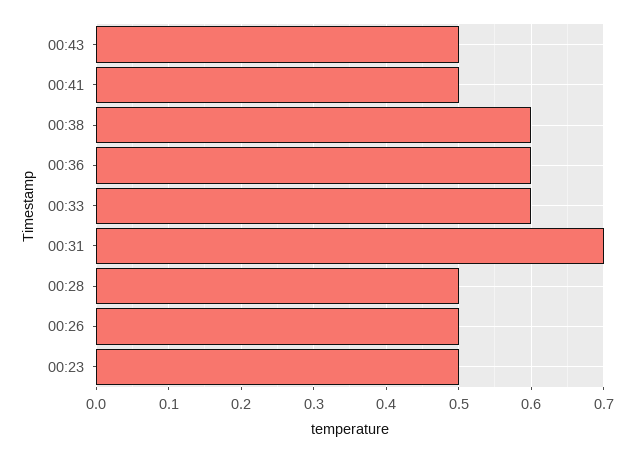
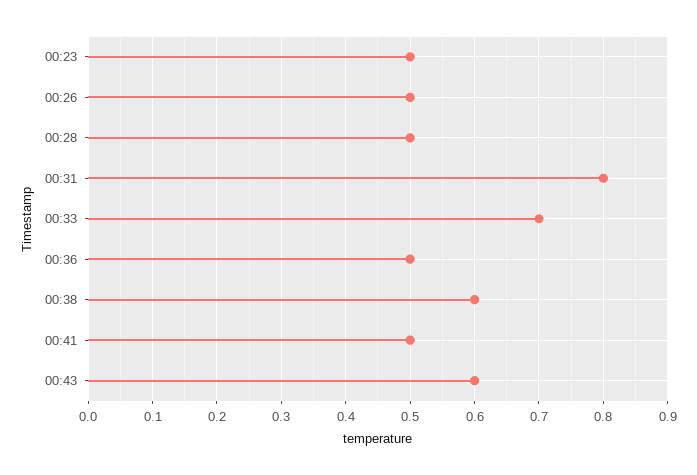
  {
-   "00:43": 0.5,
+   "00:43": 0.6,
    "00:41": 0.5,
    "00:38": 0.6,
-   "00:36": 0.6,
+   "00:36": 0.5,
-   "00:33": 0.6,
+   "00:33": 0.7,
-   "00:31": 0.7,
+   "00:31": 0.8,
    "00:28": 0.5,
    "00:26": 0.5,
    "00:23": 0.5
  }

